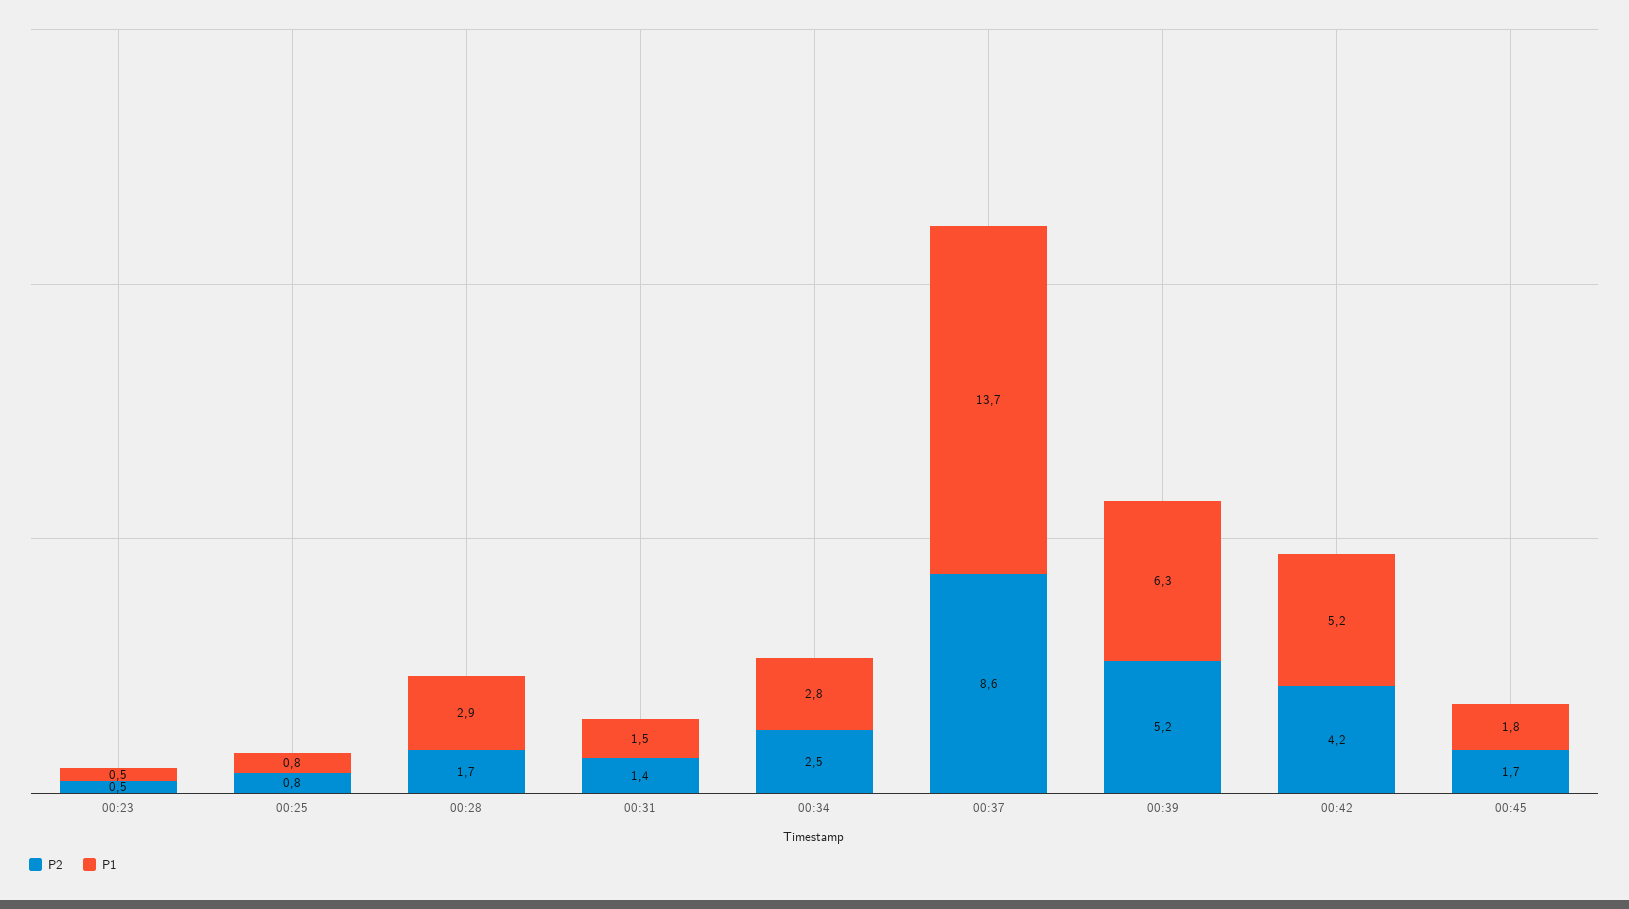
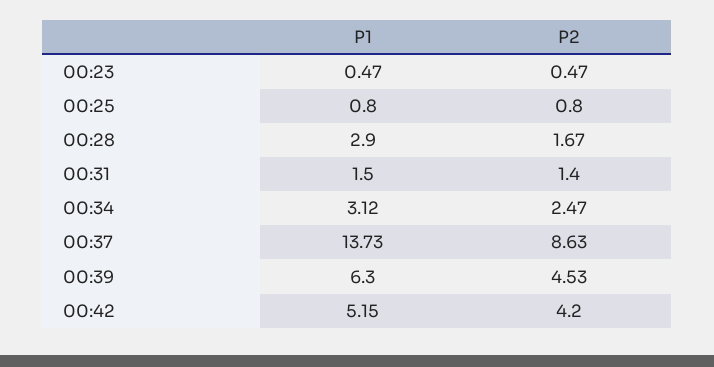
  {
    "P2": {
      "00:23": 0.47,
      "00:25": 0.8,
      "00:28": 1.67,
      "00:31": 1.4,
      "00:34": 2.47,
      "00:37": 8.63,
-     "00:39": 5.2,
+     "00:39": 4.53,
-     "00:42": 4.2,
+     "00:42": 4.2
-     "00:45": 1.7
    },
    "P1": {
      "00:23": 0.47,
      "00:25": 0.8,
      "00:28": 2.9,
      "00:31": 1.5,
-     "00:34": 2.8,
+     "00:34": 3.12,
      "00:37": 13.73,
      "00:39": 6.3,
-     "00:42": 5.15,
+     "00:42": 5.15
-     "00:45": 1.8
    }
  }

